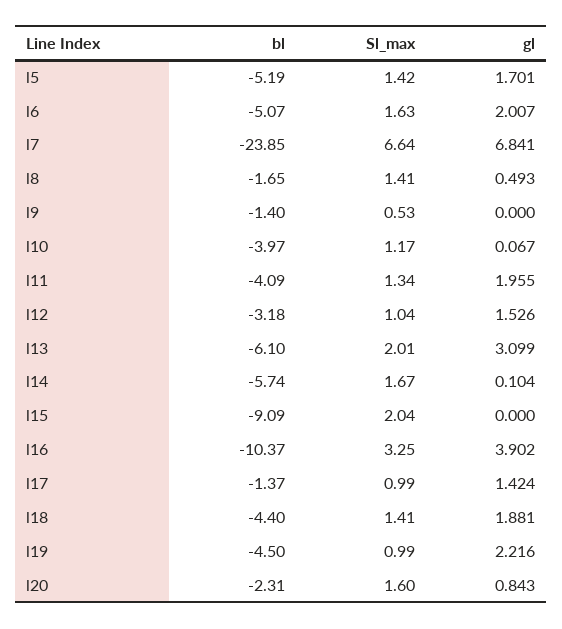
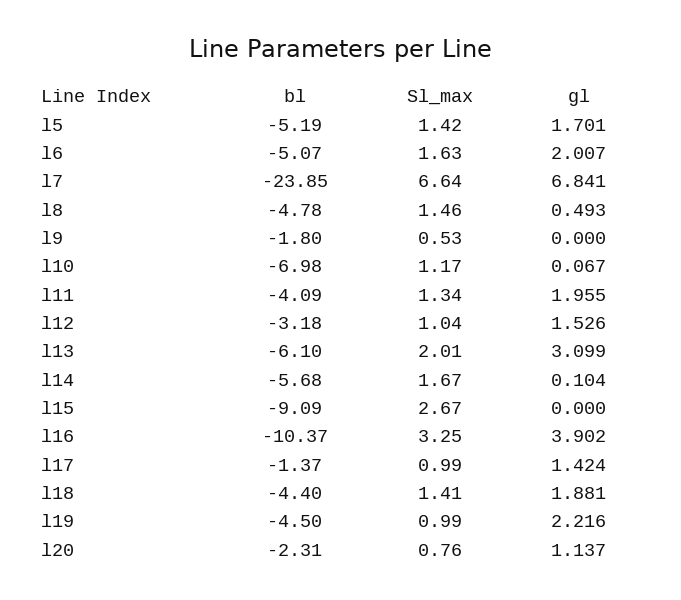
  {
    "bl": {
      "l5": -5.19,
      "l6": -5.07,
      "l7": -23.85,
-     "l8": -1.65,
+     "l8": -4.78,
-     "l9": -1.4,
+     "l9": -1.8,
-     "l10": -3.97,
+     "l10": -6.98,
      "l11": -4.09,
      "l12": -3.18,
      "l13": -6.1,
-     "l14": -5.74,
+     "l14": -5.68,
      "l15": -9.09,
      "l16": -10.37,
      "l17": -1.37,
      "l18": -4.4,
      "l19": -4.5,
      "l20": -2.31
    },
    "Sl_max": {
      "l5": 1.42,
      "l6": 1.63,
      "l7": 6.64,
-     "l8": 1.41,
+     "l8": 1.46,
      "l9": 0.53,
      "l10": 1.17,
      "l11": 1.34,
      "l12": 1.04,
      "l13": 2.01,
      "l14": 1.67,
-     "l15": 2.04,
+     "l15": 2.67,
      "l16": 3.25,
      "l17": 0.99,
      "l18": 1.41,
      "l19": 0.99,
-     "l20": 1.6
+     "l20": 0.76
    },
    "gl": {
      "l5": 1.701,
      "l6": 2.007,
      "l7": 6.841,
      "l8": 0.493,
      "l9": 0,
      "l10": 0.067,
      "l11": 1.955,
      "l12": 1.526,
      "l13": 3.099,
      "l14": 0.104,
      "l15": 0,
      "l16": 3.902,
      "l17": 1.424,
      "l18": 1.881,
      "l19": 2.216,
-     "l20": 0.843
+     "l20": 1.137
    }
  }

